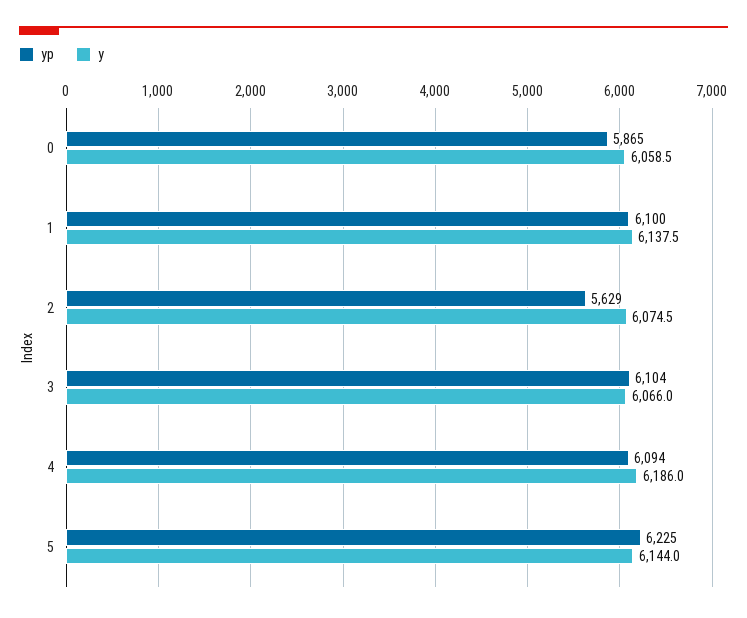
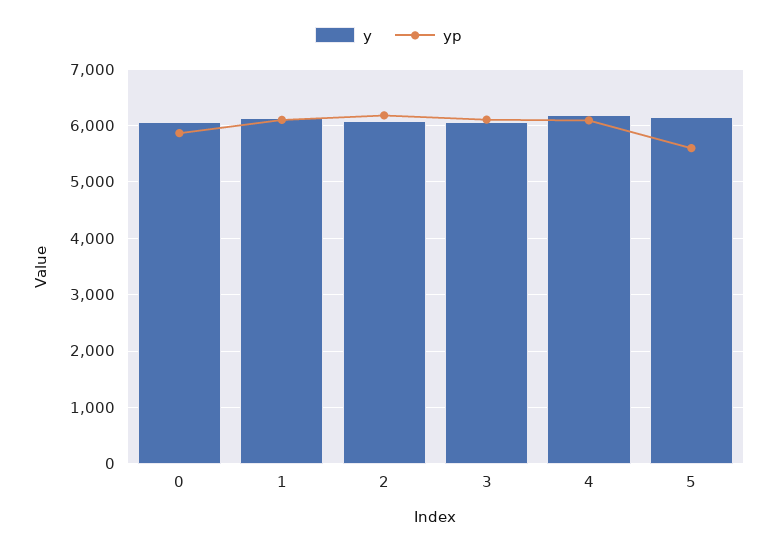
  {
    "yp": {
      "0": 5865,
      "1": 6100,
-     "2": 5629,
+     "2": 6200,
      "3": 6104,
      "4": 6094,
-     "5": 6225
+     "5": 5600
    },
    "y": {
      "0": 6058.5,
      "1": 6137.5,
      "2": 6074.5,
      "3": 6066,
      "4": 6186,
      "5": 6144
    }
  }

